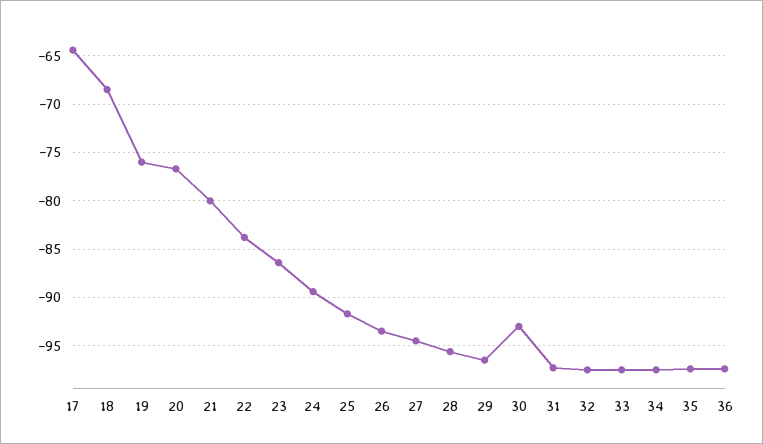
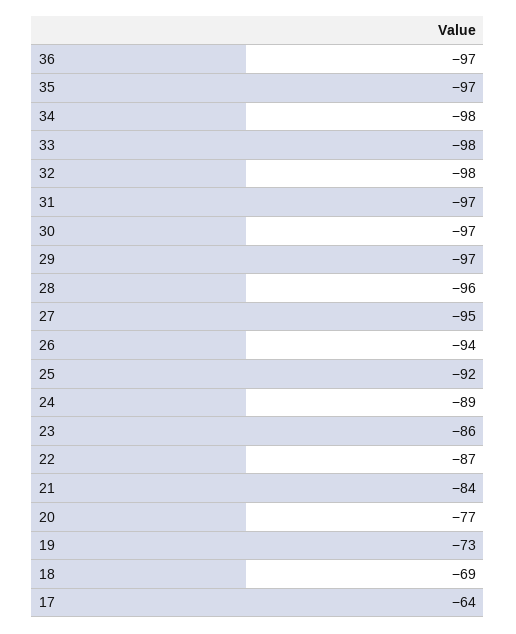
  {
    "17": -64,
    "18": -69,
-   "19": -76,
+   "19": -73,
    "20": -77,
-   "21": -80,
+   "21": -84,
-   "22": -84,
+   "22": -87,
    "23": -86,
    "24": -89,
    "25": -92,
    "26": -94,
    "27": -95,
    "28": -96,
    "29": -97,
-   "30": -93,
+   "30": -97,
    "31": -97,
    "32": -98,
    "33": -98,
    "34": -98,
    "35": -97,
    "36": -97
  }

